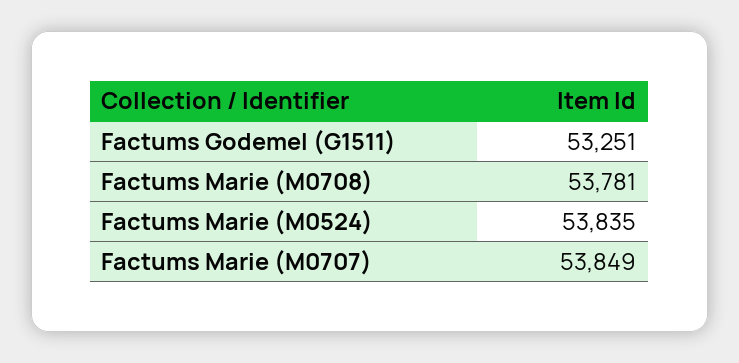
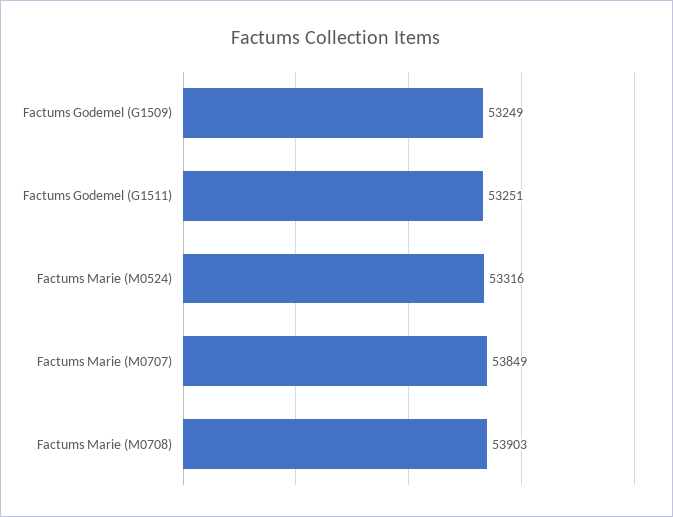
  {
    "Factums Godemel (G1511)": 53251,
-   "Factums Marie (M0708)": 53781,
+   "Factums Marie (M0708)": 53903,
-   "Factums Marie (M0524)": 53835,
+   "Factums Marie (M0524)": 53316,
-   "Factums Marie (M0707)": 53849
+   "Factums Marie (M0707)": 53849,
+   "Factums Godemel (G1509)": 53249
  }

